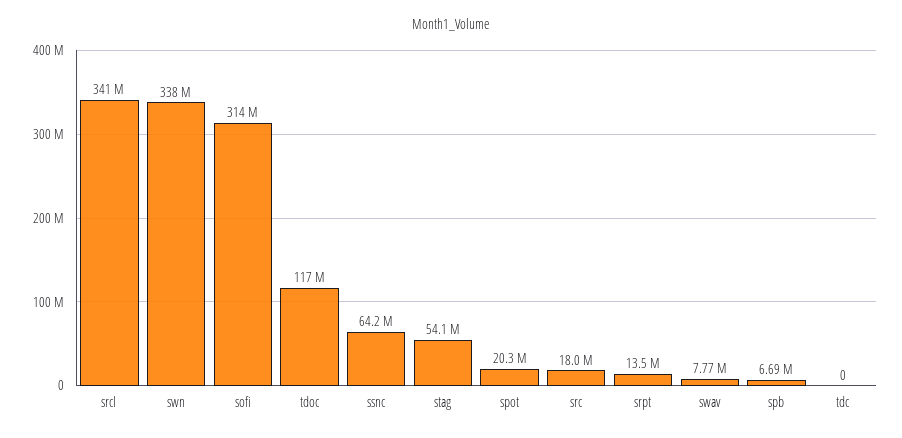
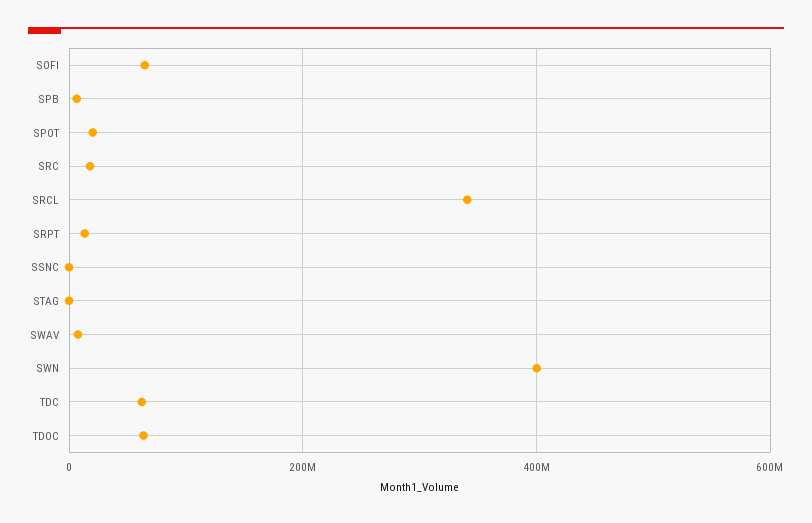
  {
    "srcl": 341000000,
-   "swn": 338000000,
+   "swn": 400000000,
-   "sofi": 314000000,
+   "sofi": 60000000,
-   "tdoc": 117000000,
+   "tdoc": 60000000,
-   "ssnc": 64200000,
+   "ssnc": 0,
-   "stag": 54100000,
+   "stag": 0,
    "spot": 20300000,
    "src": 18000000,
    "srpt": 13500000,
    "swav": 7770000,
    "spb": 6690000,
-   "tdc": 0
+   "tdc": 60000000
  }

